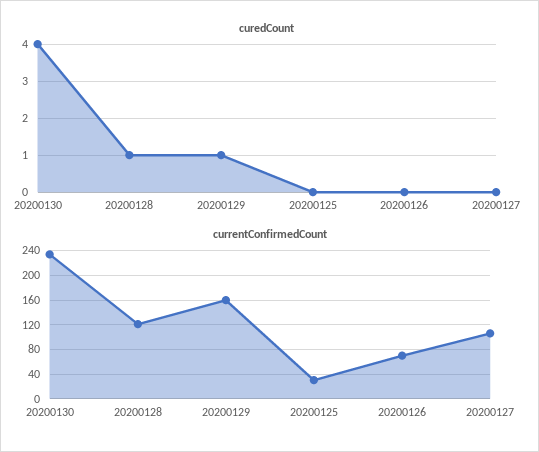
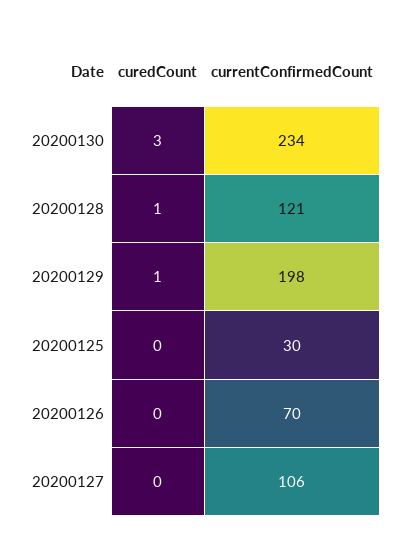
  {
    "curedCount": {
-     "20200130": 4,
+     "20200130": 3,
      "20200128": 1,
      "20200129": 1,
      "20200125": 0,
      "20200126": 0,
      "20200127": 0
    },
    "currentConfirmedCount": {
      "20200130": 234,
      "20200128": 121,
-     "20200129": 160,
+     "20200129": 198,
      "20200125": 30,
      "20200126": 70,
      "20200127": 106
    }
  }

